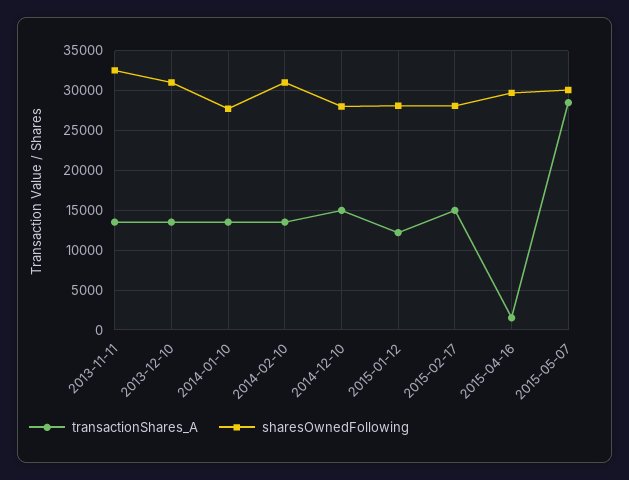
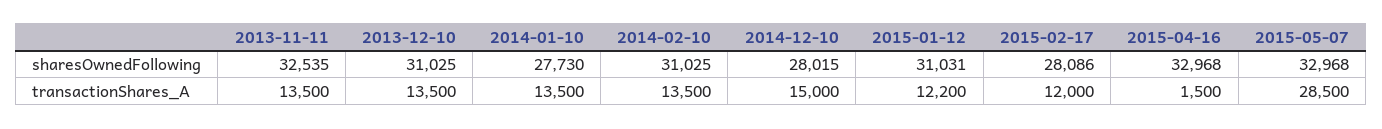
  {
    "transactionShares_A": {
      "2013-11-11": 13500,
      "2013-12-10": 13500,
      "2014-01-10": 13500,
      "2014-02-10": 13500,
      "2014-12-10": 15000,
      "2015-01-12": 12200,
-     "2015-02-17": 15000,
+     "2015-02-17": 12000,
      "2015-04-16": 1500,
      "2015-05-07": 28500
    },
    "sharesOwnedFollowing": {
      "2013-11-11": 32535,
      "2013-12-10": 31025,
      "2014-01-10": 27730,
      "2014-02-10": 31025,
      "2014-12-10": 28015,
-     "2015-01-12": 28000,
+     "2015-01-12": 31031,
      "2015-02-17": 28086,
-     "2015-04-16": 30000,
+     "2015-04-16": 32968,
-     "2015-05-07": 30000
+     "2015-05-07": 32968
    }
  }

